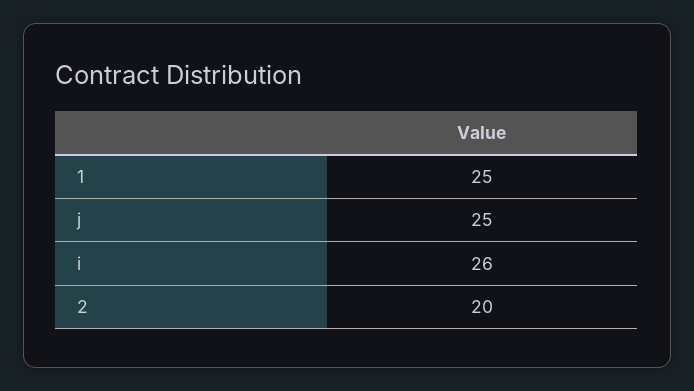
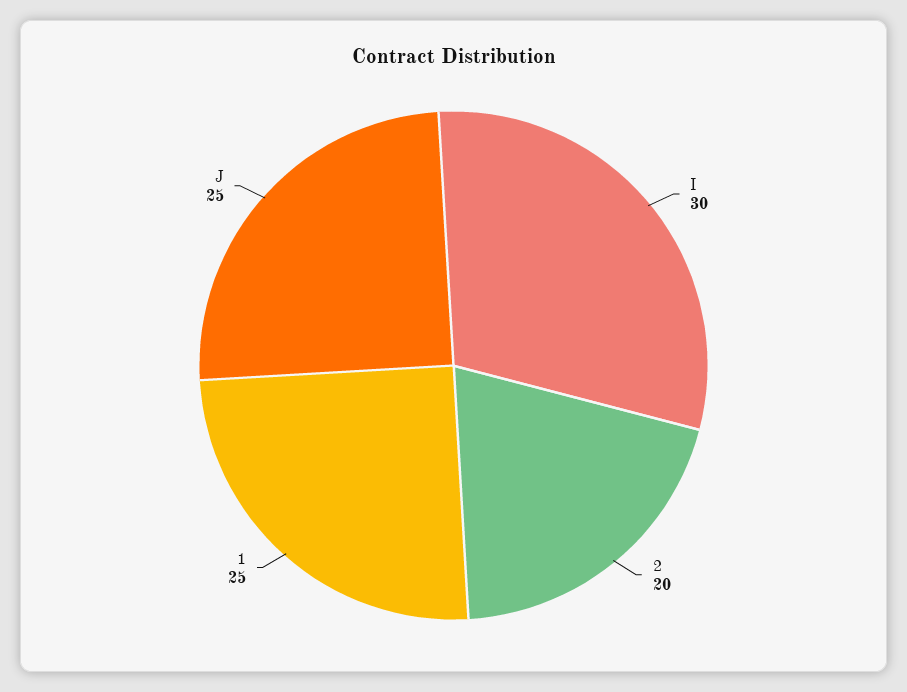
  {
    "1": 25,
    "j": 25,
-   "i": 26,
+   "i": 30,
    "2": 20
  }

